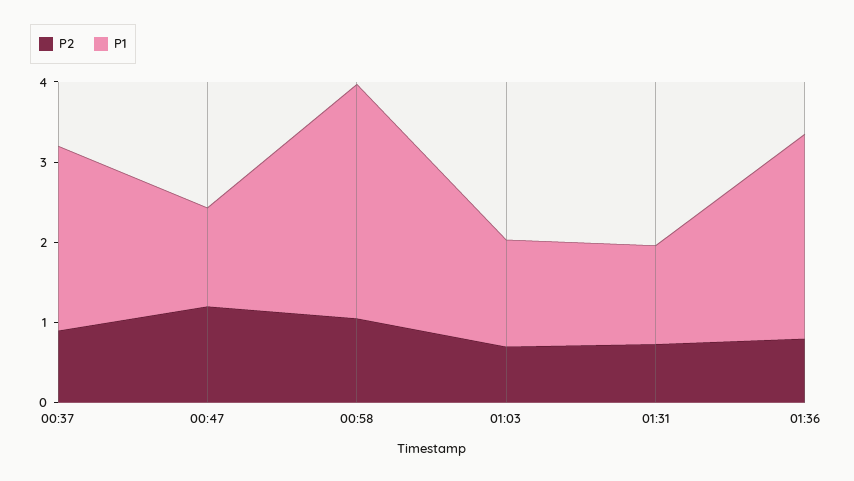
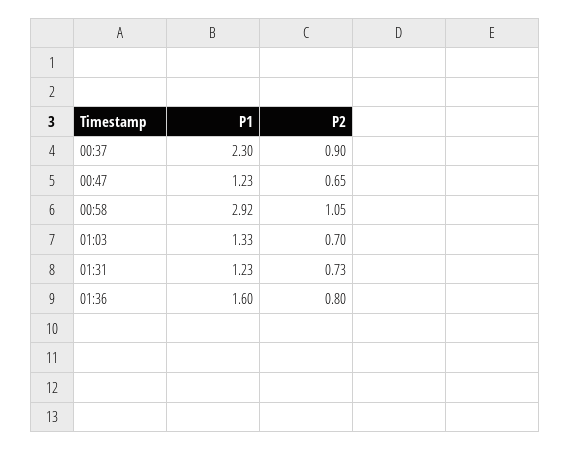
  {
    "P2": {
      "00:37": 0.9,
-     "00:47": 1.2,
+     "00:47": 0.65,
      "00:58": 1.05,
      "01:03": 0.7,
      "01:31": 0.73,
      "01:36": 0.8
    },
    "P1": {
      "00:37": 2.3,
      "00:47": 1.23,
      "00:58": 2.92,
      "01:03": 1.33,
      "01:31": 1.23,
-     "01:36": 2.6
+     "01:36": 1.6
    }
  }

